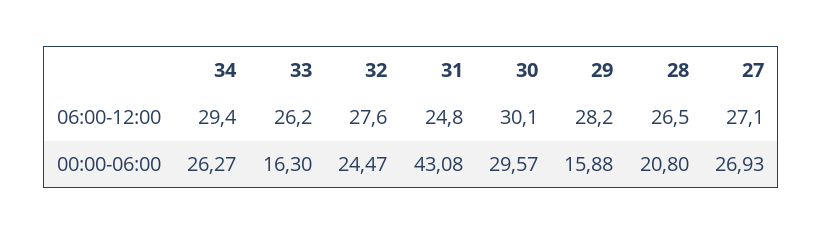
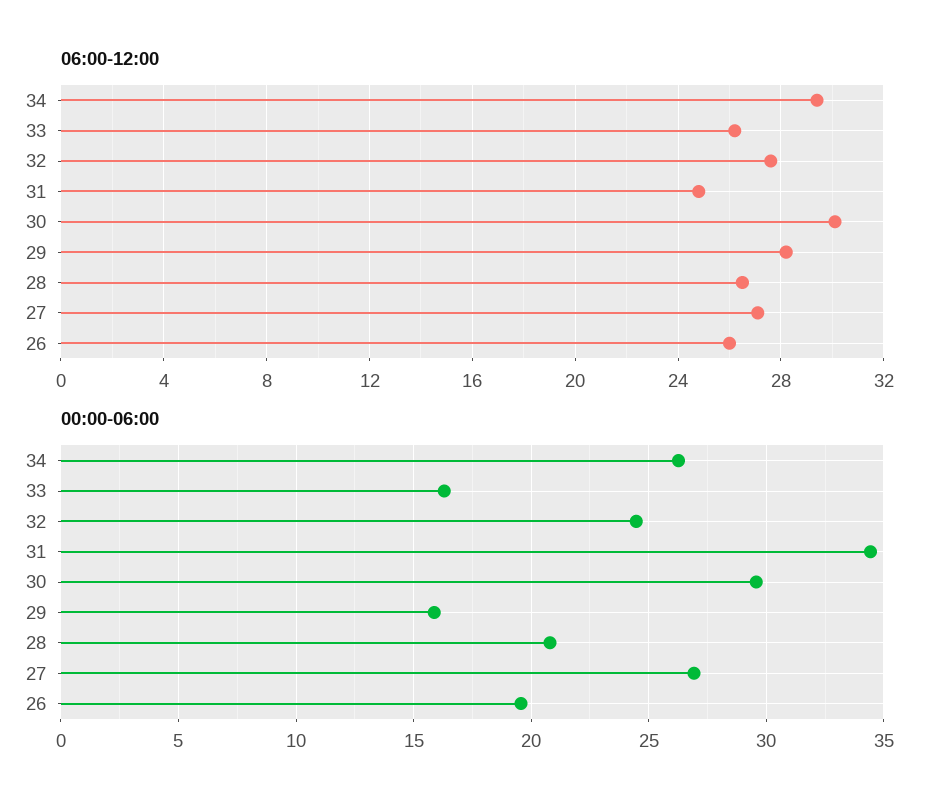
  {
    "06:00-12:00": {
      "34": 29.4,
      "33": 26.2,
      "32": 27.6,
      "31": 24.8,
      "30": 30.1,
      "29": 28.2,
      "28": 26.5,
-     "27": 27.1
+     "27": 27.1,
+     "26": 26
    },
    "00:00-06:00": {
      "34": 26.27,
      "33": 16.3,
      "32": 24.47,
-     "31": 43.08,
+     "31": 34.5,
      "30": 29.57,
      "29": 15.88,
      "28": 20.8,
-     "27": 26.93
+     "27": 26.93,
+     "26": 19.5
    }
  }

